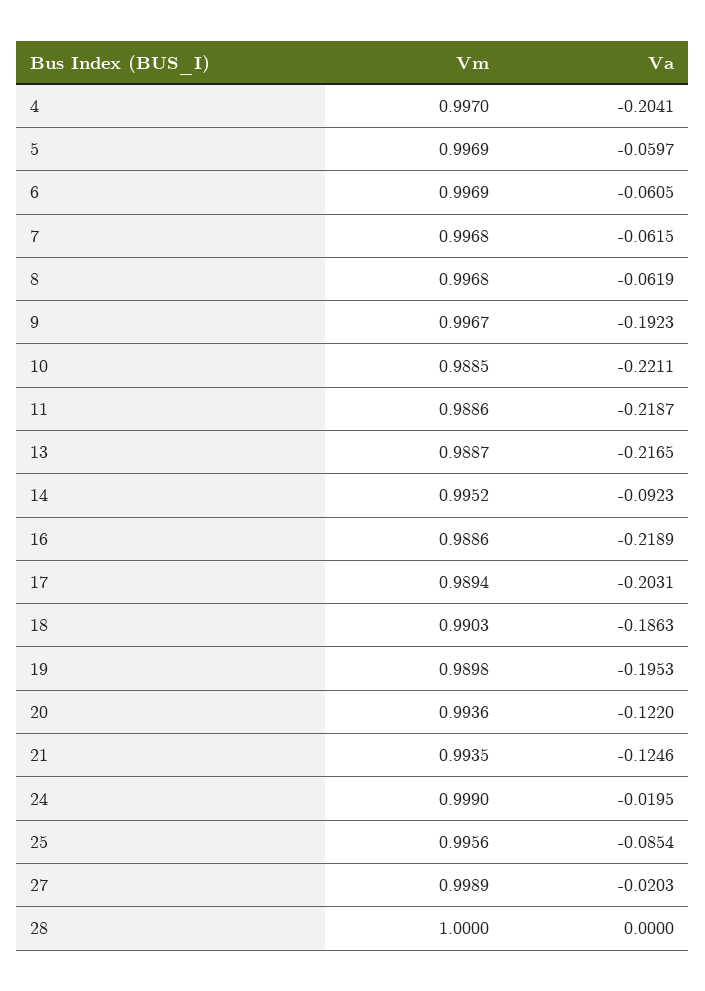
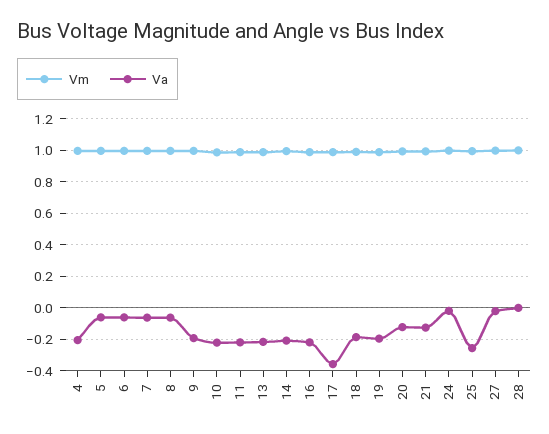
  {
    "Vm": {
      "4": 0.997,
      "5": 0.9969,
      "6": 0.9969,
      "7": 0.9968,
      "8": 0.9968,
      "9": 0.9967,
      "10": 0.9885,
      "11": 0.9886,
      "13": 0.9887,
      "14": 0.9952,
      "16": 0.9886,
      "17": 0.9894,
      "18": 0.9903,
      "19": 0.9898,
      "20": 0.9936,
      "21": 0.9935,
      "24": 0.999,
      "25": 0.9956,
      "27": 0.9989,
      "28": 1
    },
    "Va": {
      "4": -0.2041,
      "5": -0.0597,
      "6": -0.0605,
      "7": -0.0615,
      "8": -0.0619,
      "9": -0.1923,
      "10": -0.2211,
      "11": -0.2187,
      "13": -0.2165,
-     "14": -0.0923,
+     "14": -0.2,
      "16": -0.2189,
-     "17": -0.2031,
+     "17": -0.35,
      "18": -0.1863,
      "19": -0.1953,
      "20": -0.122,
      "21": -0.1246,
      "24": -0.0195,
-     "25": -0.0854,
+     "25": -0.25,
      "27": -0.0203,
      "28": 0
    }
  }

